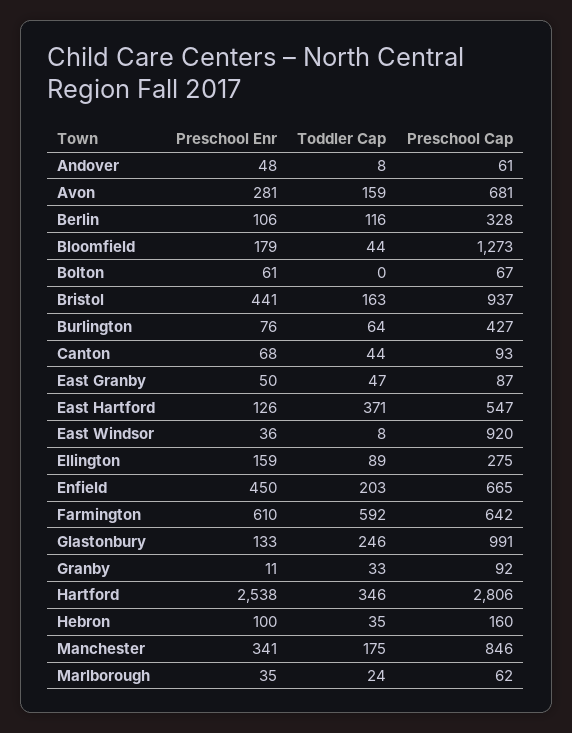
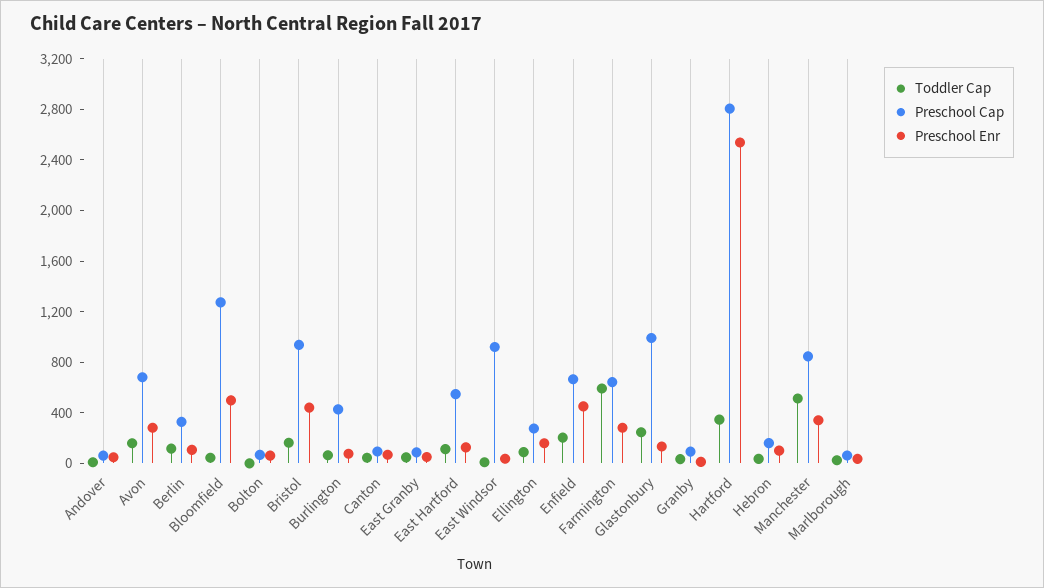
  {
    "Preschool Enr": {
      "Andover": 48,
      "Avon": 281,
      "Berlin": 106,
-     "Bloomfield": 179,
+     "Bloomfield": 500,
      "Bolton": 61,
      "Bristol": 441,
      "Burlington": 76,
      "Canton": 68,
      "East Granby": 50,
      "East Hartford": 126,
      "East Windsor": 36,
      "Ellington": 159,
      "Enfield": 450,
-     "Farmington": 610,
+     "Farmington": 300,
      "Glastonbury": 133,
      "Granby": 11,
      "Hartford": 2538,
      "Hebron": 100,
      "Manchester": 341,
      "Marlborough": 35
    },
    "Toddler Cap": {
      "Andover": 8,
      "Avon": 159,
      "Berlin": 116,
      "Bloomfield": 44,
      "Bolton": 0,
      "Bristol": 163,
      "Burlington": 64,
      "Canton": 44,
      "East Granby": 47,
-     "East Hartford": 371,
+     "East Hartford": 100,
      "East Windsor": 8,
      "Ellington": 89,
      "Enfield": 203,
      "Farmington": 592,
      "Glastonbury": 246,
      "Granby": 33,
      "Hartford": 346,
      "Hebron": 35,
-     "Manchester": 175,
+     "Manchester": 500,
      "Marlborough": 24
    },
    "Preschool Cap": {
      "Andover": 61,
      "Avon": 681,
      "Berlin": 328,
      "Bloomfield": 1273,
      "Bolton": 67,
      "Bristol": 937,
      "Burlington": 427,
      "Canton": 93,
      "East Granby": 87,
      "East Hartford": 547,
      "East Windsor": 920,
      "Ellington": 275,
      "Enfield": 665,
      "Farmington": 642,
      "Glastonbury": 991,
      "Granby": 92,
      "Hartford": 2806,
      "Hebron": 160,
      "Manchester": 846,
      "Marlborough": 62
    }
  }

